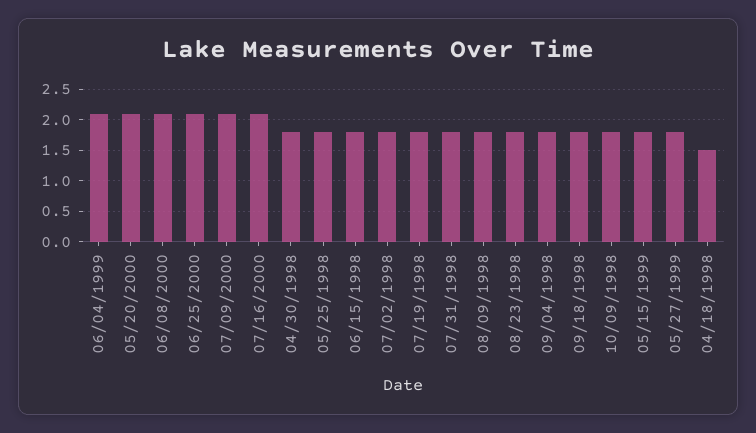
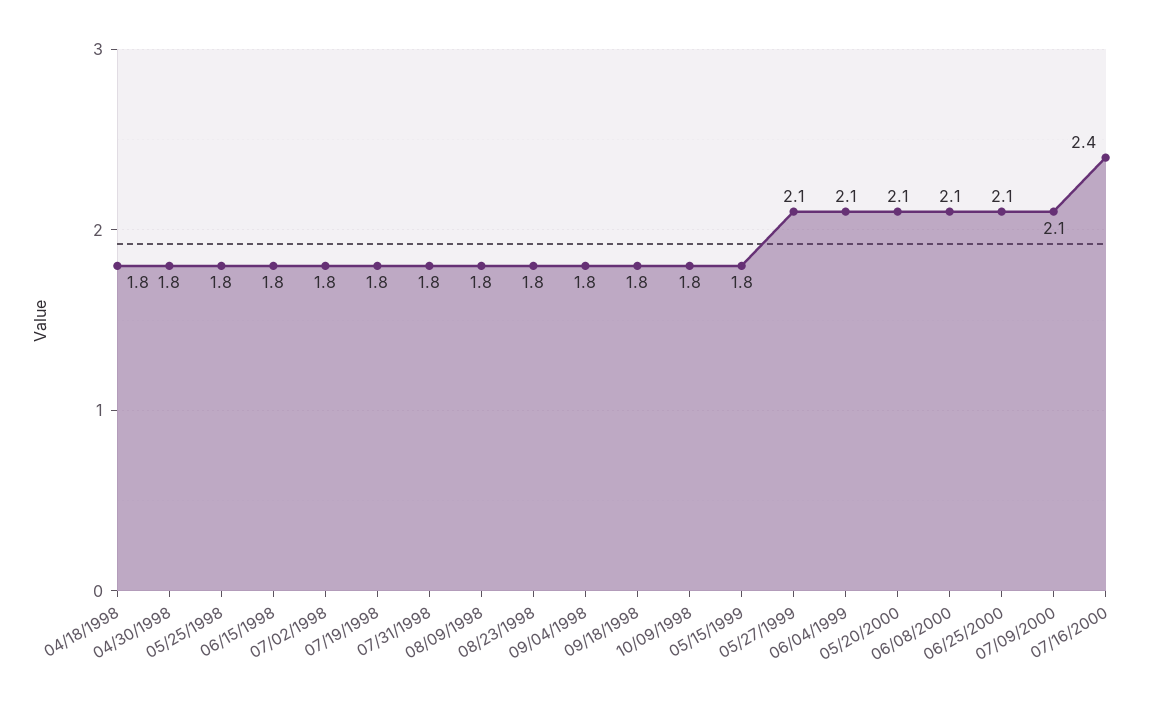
  {
    "06/04/1999": 2.1,
    "05/20/2000": 2.1,
    "06/08/2000": 2.1,
    "06/25/2000": 2.1,
    "07/09/2000": 2.1,
-   "07/16/2000": 2.1,
+   "07/16/2000": 2.4,
    "04/30/1998": 1.8,
    "05/25/1998": 1.8,
    "06/15/1998": 1.8,
    "07/02/1998": 1.8,
    "07/19/1998": 1.8,
    "07/31/1998": 1.8,
    "08/09/1998": 1.8,
    "08/23/1998": 1.8,
    "09/04/1998": 1.8,
    "09/18/1998": 1.8,
    "10/09/1998": 1.8,
    "05/15/1999": 1.8,
-   "05/27/1999": 1.8,
+   "05/27/1999": 2.1,
-   "04/18/1998": 1.5
+   "04/18/1998": 1.8
  }

